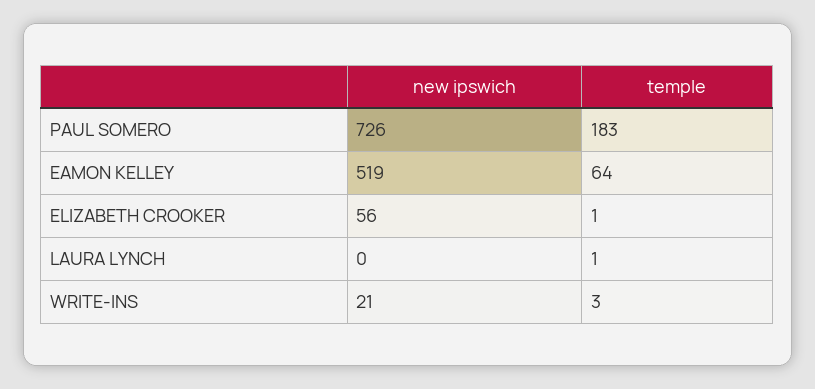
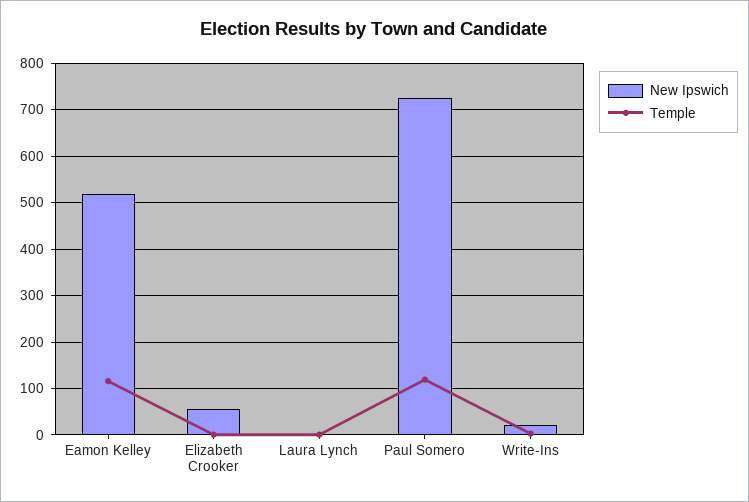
  {
    "new ipswich": {
      "PAUL SOMERO": 726,
      "EAMON KELLEY": 519,
      "ELIZABETH CROOKER": 56,
      "LAURA LYNCH": 0,
      "WRITE-INS": 21
    },
    "temple": {
-     "PAUL SOMERO": 183,
+     "PAUL SOMERO": 120,
-     "EAMON KELLEY": 64,
+     "EAMON KELLEY": 120,
      "ELIZABETH CROOKER": 1,
      "LAURA LYNCH": 1,
      "WRITE-INS": 3
    }
  }

